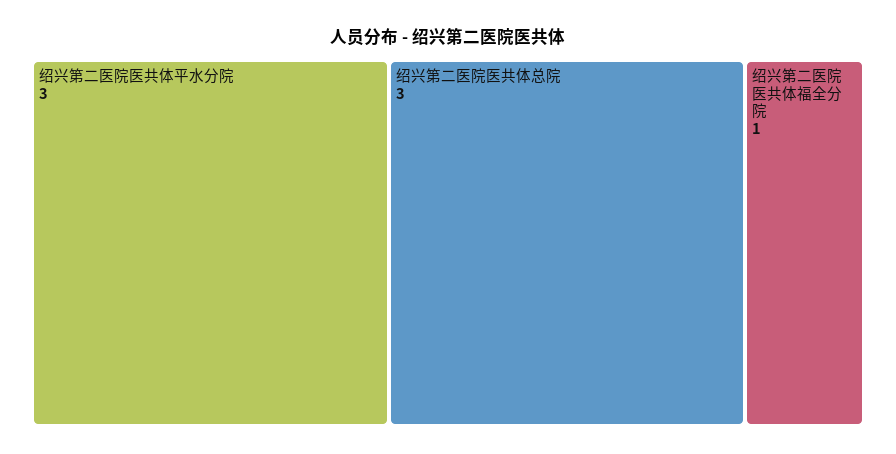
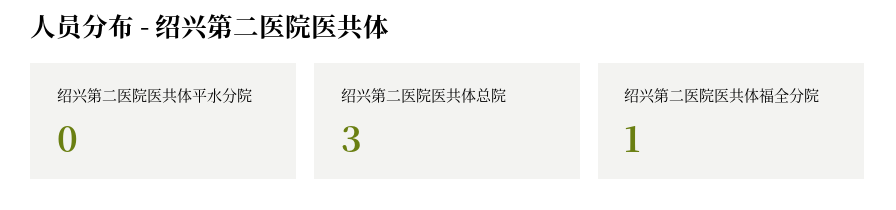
  {
-   "绍兴第二医院医共体平水分院": 3,
+   "绍兴第二医院医共体平水分院": 0,
    "绍兴第二医院医共体总院": 3,
    "绍兴第二医院医共体福全分院": 1
  }

